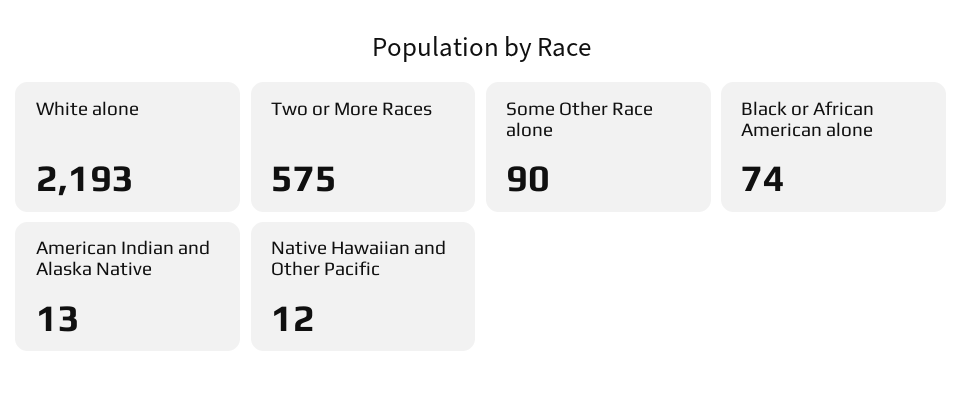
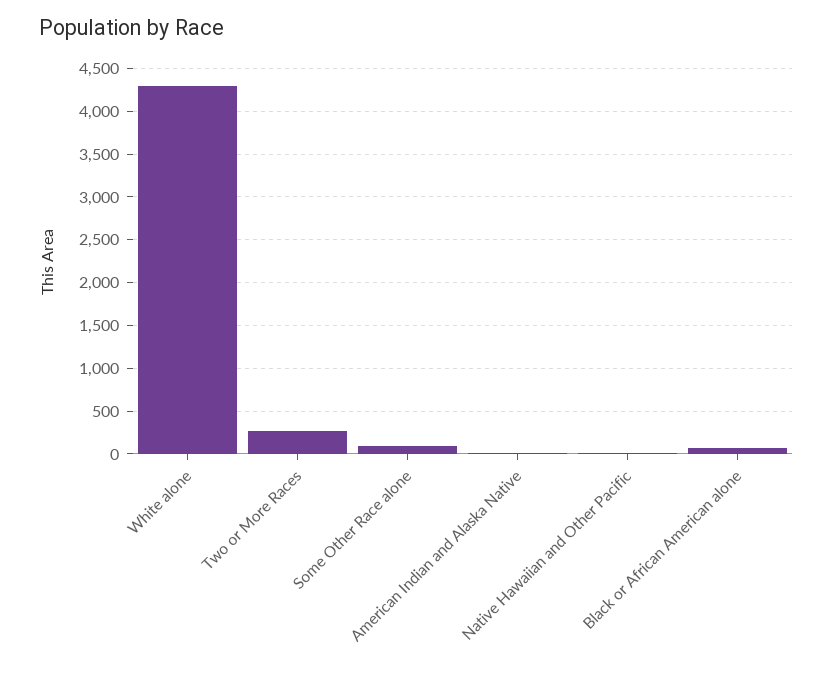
  {
-   "White alone": 2193,
+   "White alone": 4300,
-   "Two or More Races": 575,
+   "Two or More Races": 300,
    "Some Other Race alone": 90,
    "Black or African American alone": 74,
    "American Indian and Alaska Native": 13,
    "Native Hawaiian and Other Pacific": 12
  }

